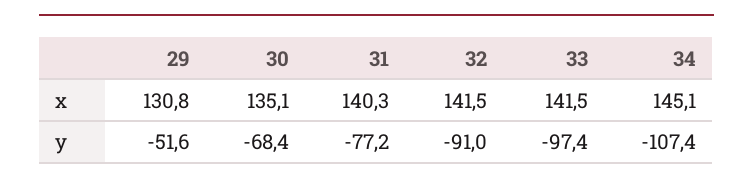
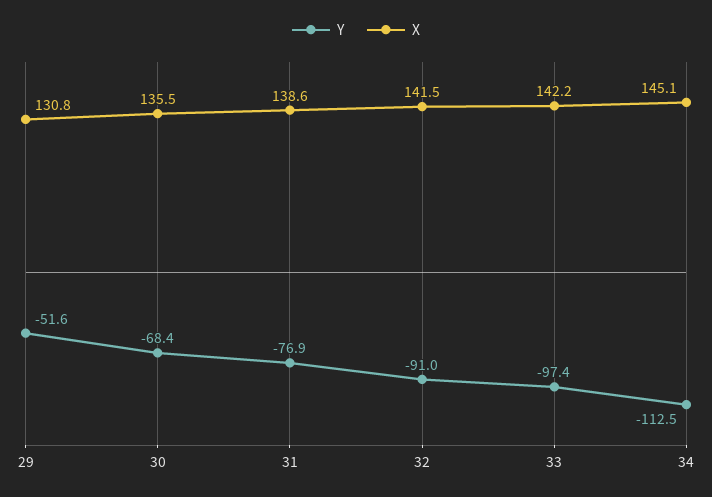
  {
    "x": {
      "29": 130.8,
-     "30": 135.1,
+     "30": 135.5,
-     "31": 140.3,
+     "31": 138.6,
      "32": 141.5,
-     "33": 141.5,
+     "33": 142.2,
      "34": 145.1
    },
    "y": {
      "29": -51.6,
      "30": -68.4,
-     "31": -77.2,
+     "31": -76.9,
      "32": -91,
      "33": -97.4,
-     "34": -107.4
+     "34": -112.5
    }
  }

